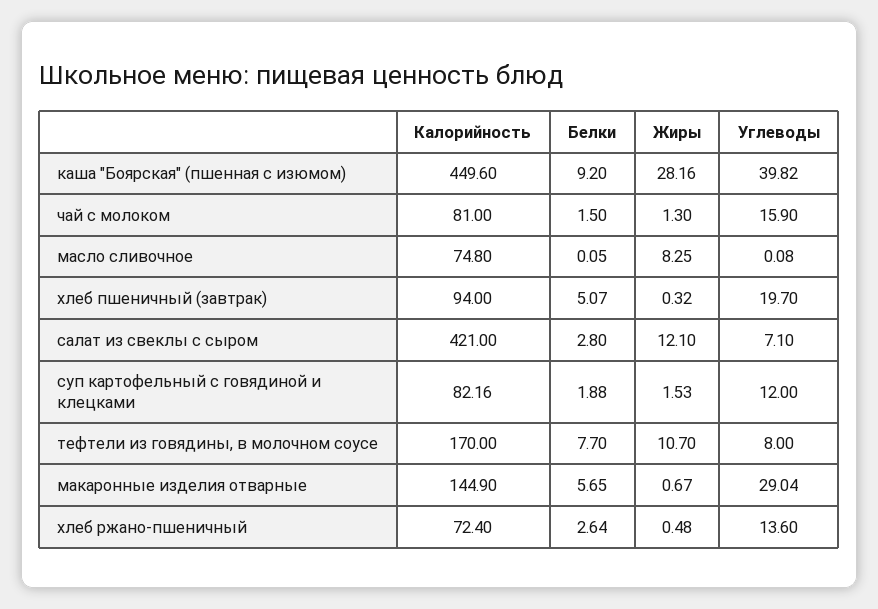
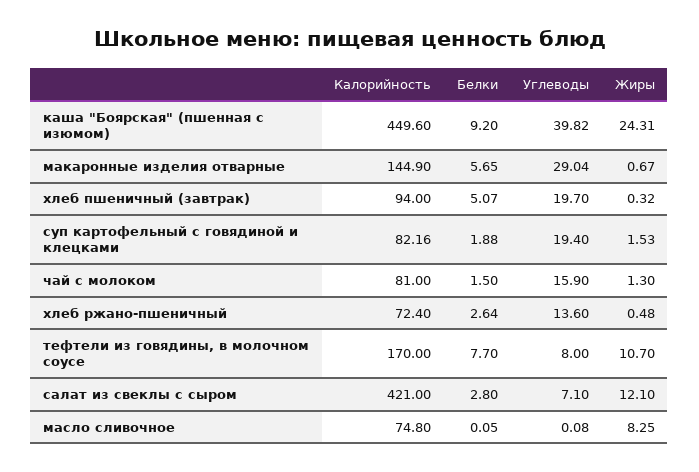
  {
    "Калорийность": {
      "каша \"Боярская\" (пшенная с изюмом)": 449.6,
      "чай с молоком": 81,
      "масло сливочное": 74.8,
      "хлеб пшеничный (завтрак)": 94,
      "салат из свеклы с сыром": 421,
      "суп картофельный с говядиной и клецками": 82.16,
      "тефтели из говядины, в молочном соусе": 170,
      "макаронные изделия отварные": 144.9,
      "хлеб ржано-пшеничный": 72.4
    },
    "Белки": {
      "каша \"Боярская\" (пшенная с изюмом)": 9.2,
      "чай с молоком": 1.5,
      "масло сливочное": 0.05,
      "хлеб пшеничный (завтрак)": 5.07,
      "салат из свеклы с сыром": 2.8,
      "суп картофельный с говядиной и клецками": 1.88,
      "тефтели из говядины, в молочном соусе": 7.7,
      "макаронные изделия отварные": 5.65,
      "хлеб ржано-пшеничный": 2.64
    },
    "Жиры": {
-     "каша \"Боярская\" (пшенная с изюмом)": 28.16,
+     "каша \"Боярская\" (пшенная с изюмом)": 24.31,
      "чай с молоком": 1.3,
      "масло сливочное": 8.25,
      "хлеб пшеничный (завтрак)": 0.32,
      "салат из свеклы с сыром": 12.1,
      "суп картофельный с говядиной и клецками": 1.53,
      "тефтели из говядины, в молочном соусе": 10.7,
      "макаронные изделия отварные": 0.67,
      "хлеб ржано-пшеничный": 0.48
    },
    "Углеводы": {
      "каша \"Боярская\" (пшенная с изюмом)": 39.82,
      "чай с молоком": 15.9,
      "масло сливочное": 0.08,
      "хлеб пшеничный (завтрак)": 19.7,
      "салат из свеклы с сыром": 7.1,
-     "суп картофельный с говядиной и клецками": 12,
+     "суп картофельный с говядиной и клецками": 19.4,
      "тефтели из говядины, в молочном соусе": 8,
      "макаронные изделия отварные": 29.04,
      "хлеб ржано-пшеничный": 13.6
    }
  }

